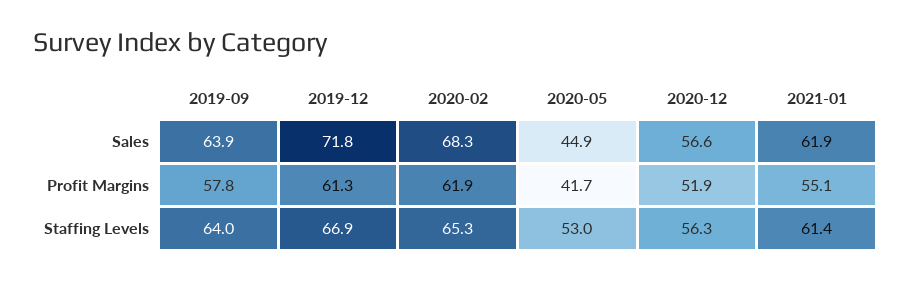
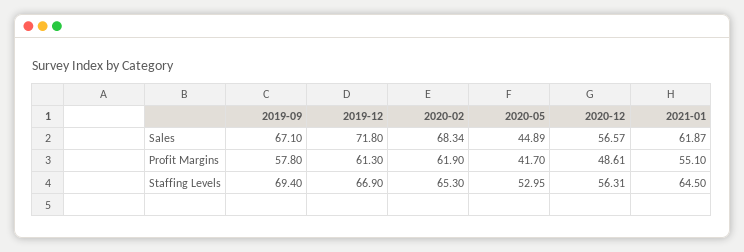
  {
    "2019-09": {
-     "Sales": 63.9,
+     "Sales": 67.1,
      "Profit Margins": 57.8,
-     "Staffing Levels": 64
+     "Staffing Levels": 69.4
    },
    "2019-12": {
      "Sales": 71.8,
      "Profit Margins": 61.3,
      "Staffing Levels": 66.9
    },
    "2020-02": {
      "Sales": 68.34,
      "Profit Margins": 61.9,
      "Staffing Levels": 65.3
    },
    "2020-05": {
      "Sales": 44.89,
      "Profit Margins": 41.7,
      "Staffing Levels": 52.95
    },
    "2020-12": {
      "Sales": 56.57,
-     "Profit Margins": 51.9,
+     "Profit Margins": 48.61,
      "Staffing Levels": 56.31
    },
    "2021-01": {
      "Sales": 61.87,
      "Profit Margins": 55.1,
-     "Staffing Levels": 61.4
+     "Staffing Levels": 64.5
    }
  }

